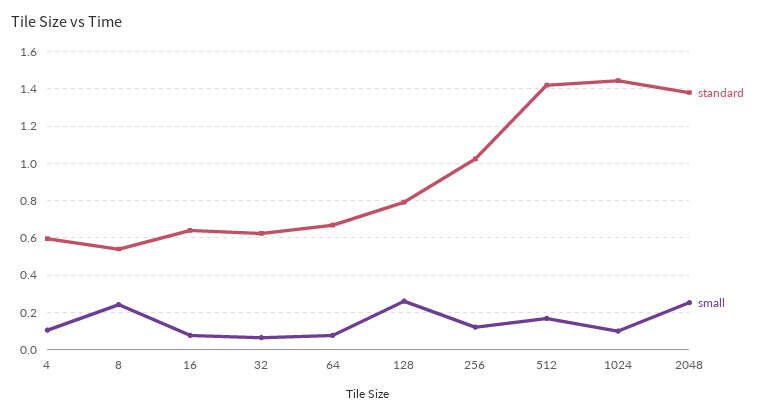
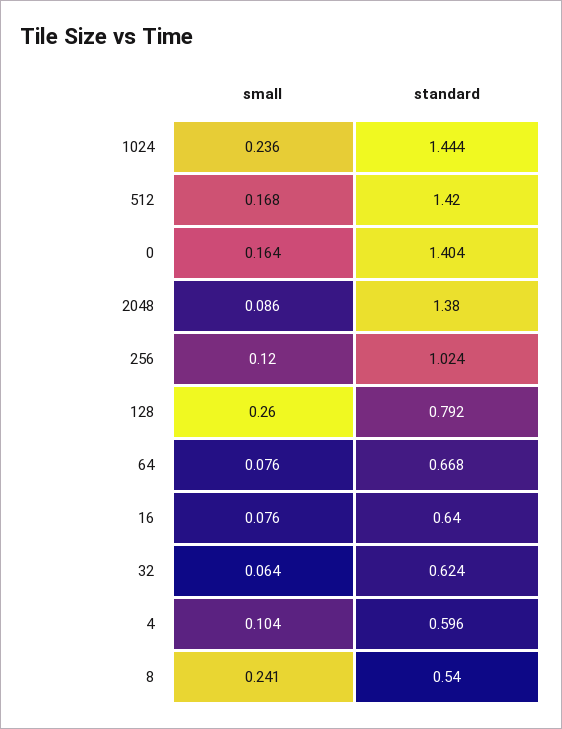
  {
    "standard": {
      "4": 0.596,
      "8": 0.54,
      "16": 0.64,
      "32": 0.624,
      "64": 0.668,
      "128": 0.792,
      "256": 1.024,
      "512": 1.42,
      "1024": 1.444,
-     "2048": 1.38
+     "2048": 1.38,
+     "0": 1.404
    },
    "small": {
      "4": 0.104,
      "8": 0.241,
      "16": 0.076,
      "32": 0.064,
      "64": 0.076,
      "128": 0.26,
      "256": 0.12,
      "512": 0.168,
-     "1024": 0.1,
+     "1024": 0.236,
-     "2048": 0.25
+     "2048": 0.086,
+     "0": 0.164
    }
  }

